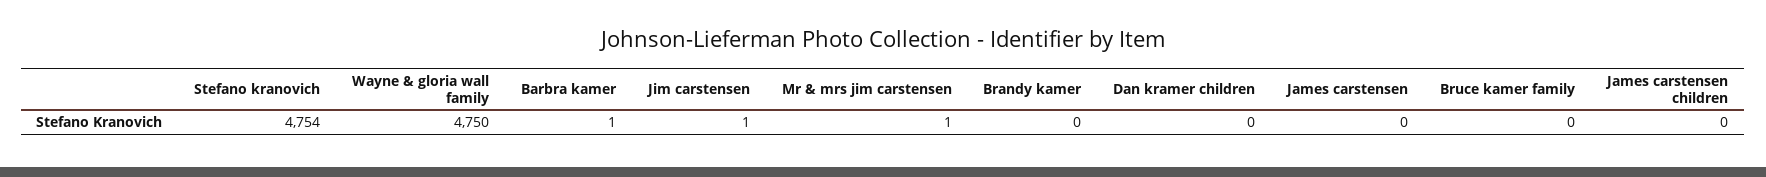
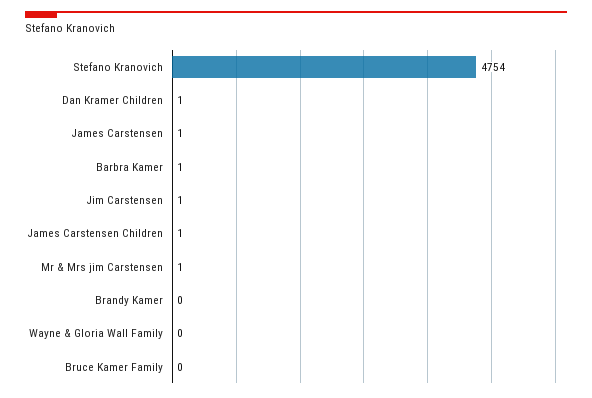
  {
    "Stefano kranovich": 4754,
-   "Wayne & gloria wall family": 4750,
+   "Wayne & gloria wall family": 0,
    "Barbra kamer": 1,
    "Jim carstensen": 1,
    "Mr & mrs jim carstensen": 1,
    "Brandy kamer": 0,
-   "Dan kramer children": 0,
+   "Dan kramer children": 1,
-   "James carstensen": 0,
+   "James carstensen": 1,
    "Bruce kamer family": 0,
-   "James carstensen children": 0
+   "James carstensen children": 1
  }

